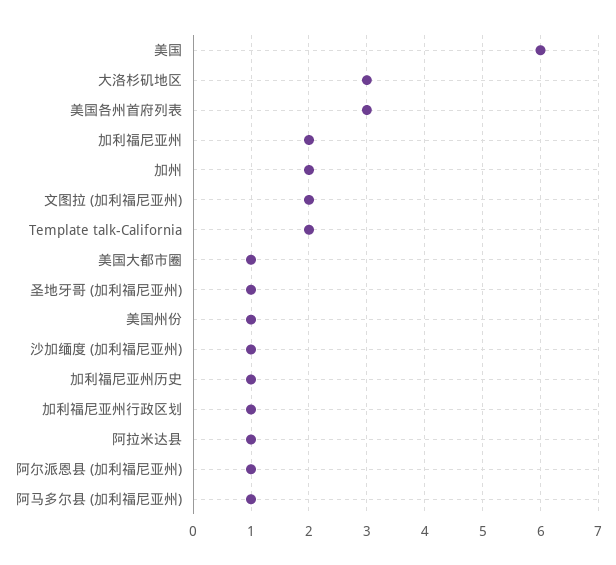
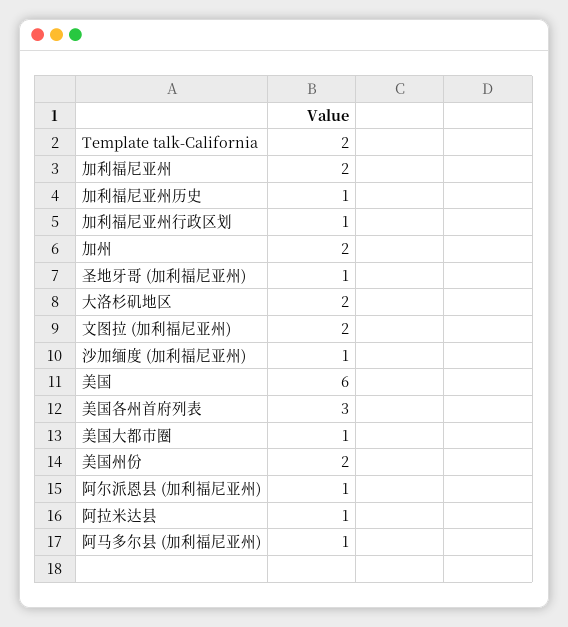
  {
    "美国": 6,
-   "大洛杉矶地区": 3,
+   "大洛杉矶地区": 2,
    "美国各州首府列表": 3,
    "加利福尼亚州": 2,
    "加州": 2,
    "文图拉 (加利福尼亚州)": 2,
    "Template talk-California": 2,
    "美国大都市圈": 1,
    "圣地牙哥 (加利福尼亚州)": 1,
-   "美国州份": 1,
+   "美国州份": 2,
    "沙加缅度 (加利福尼亚州)": 1,
    "加利福尼亚州历史": 1,
    "加利福尼亚州行政区划": 1,
    "阿拉米达县": 1,
    "阿尔派恩县 (加利福尼亚州)": 1,
    "阿马多尔县 (加利福尼亚州)": 1
  }

